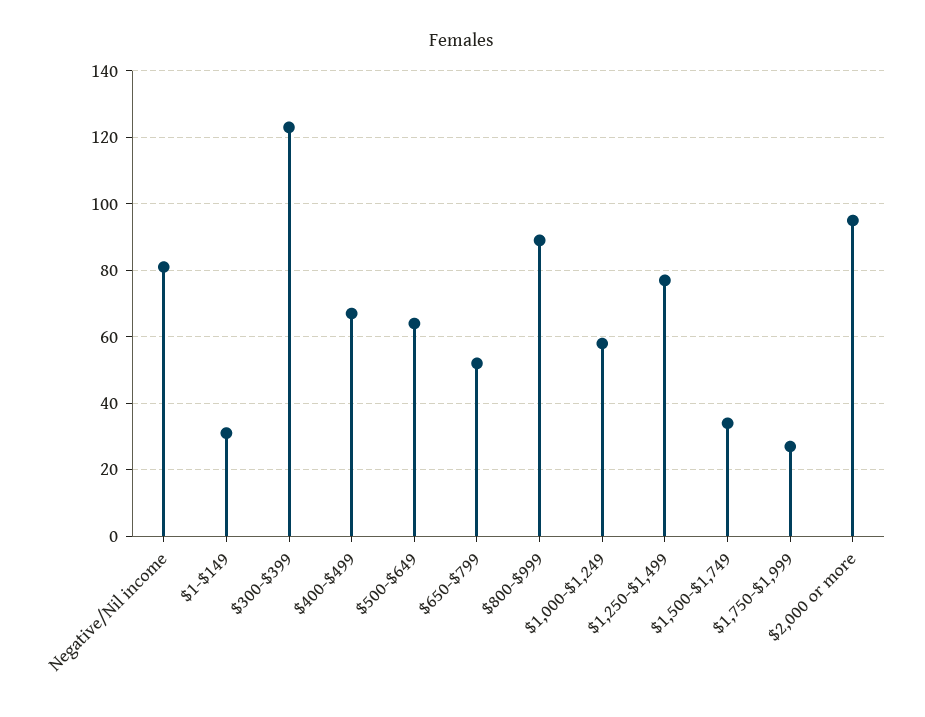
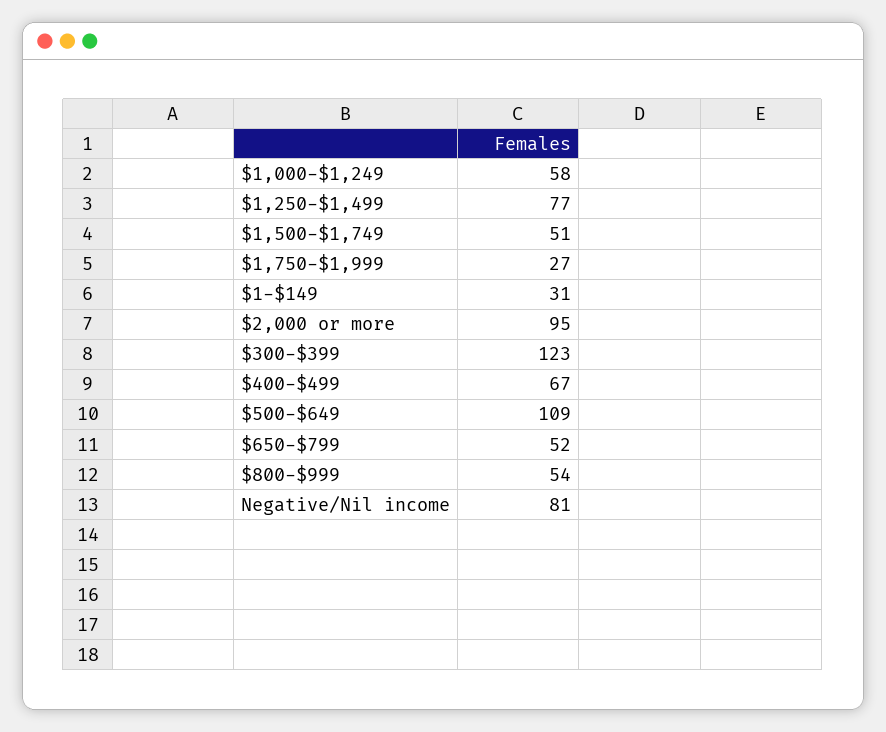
  {
    "Negative/Nil income": 81,
    "$1-$149": 31,
    "$300-$399": 123,
    "$400-$499": 67,
-   "$500-$649": 65,
+   "$500-$649": 109,
    "$650-$799": 52,
-   "$800-$999": 90,
+   "$800-$999": 54,
    "$1,000-$1,249": 58,
    "$1,250-$1,499": 77,
-   "$1,500-$1,749": 35,
+   "$1,500-$1,749": 51,
    "$1,750-$1,999": 27,
    "$2,000 or more": 95
  }

